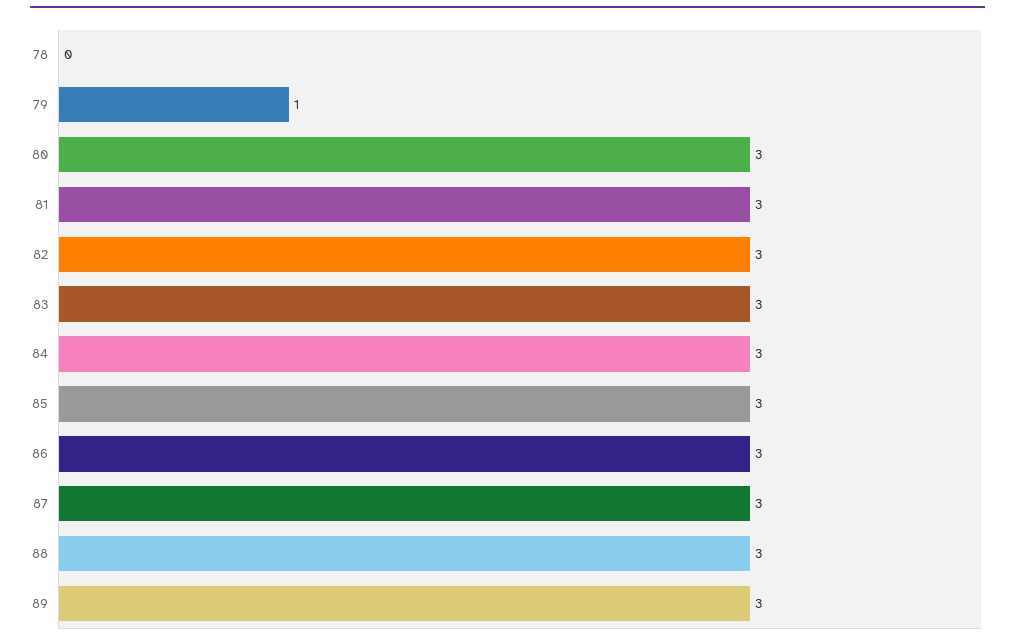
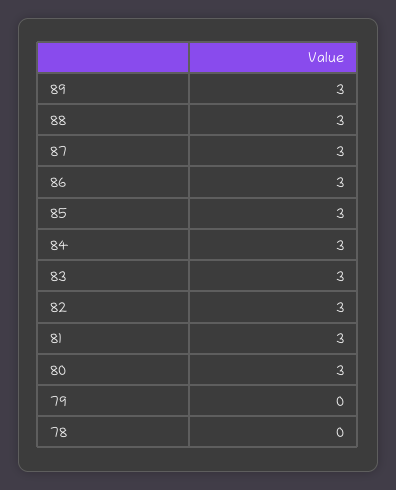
  {
    "78": 0,
-   "79": 1,
+   "79": 0,
    "80": 3,
    "81": 3,
    "82": 3,
    "83": 3,
    "84": 3,
    "85": 3,
    "86": 3,
    "87": 3,
    "88": 3,
    "89": 3
  }

